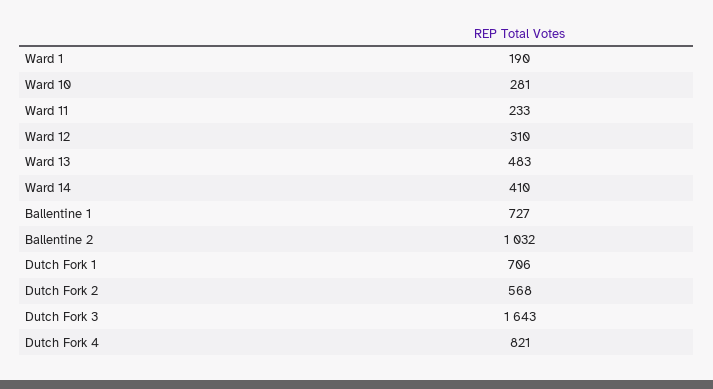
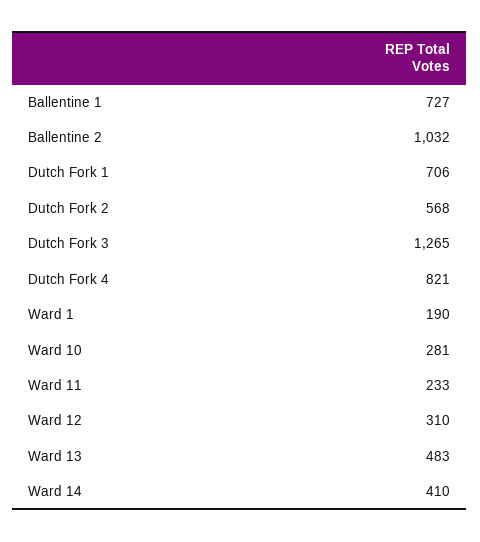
  {
    "Ward 1": 190,
    "Ward 10": 281,
    "Ward 11": 233,
    "Ward 12": 310,
    "Ward 13": 483,
    "Ward 14": 410,
    "Ballentine 1": 727,
    "Ballentine 2": 1032,
    "Dutch Fork 1": 706,
    "Dutch Fork 2": 568,
-   "Dutch Fork 3": 1643,
+   "Dutch Fork 3": 1265,
    "Dutch Fork 4": 821
  }

